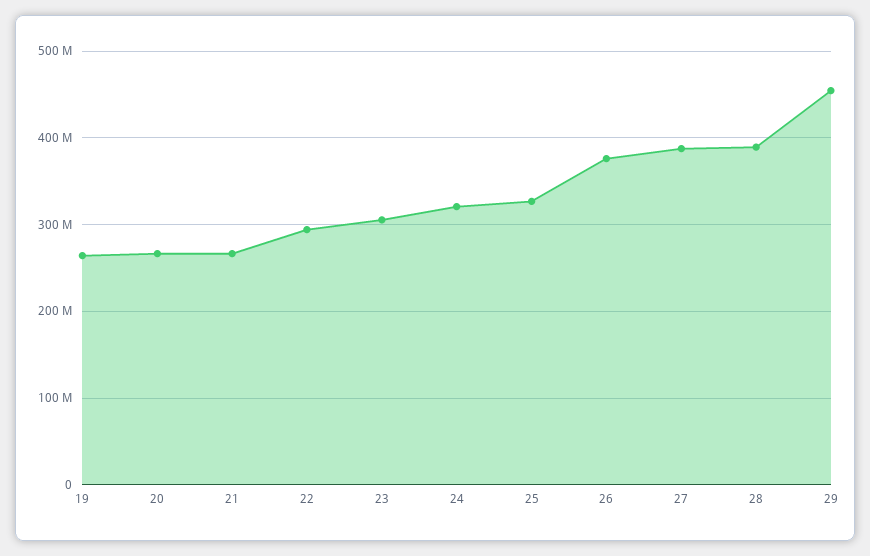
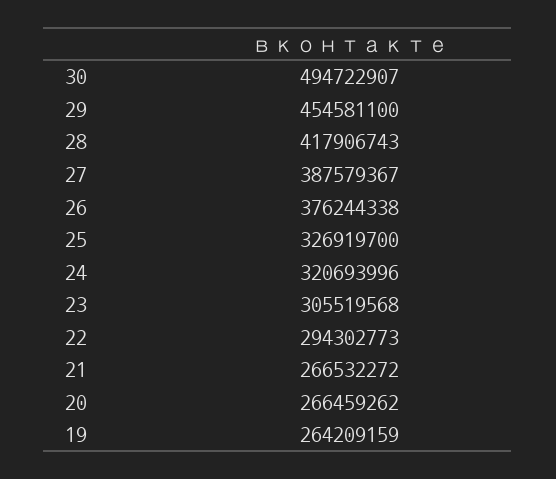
  {
    "19": 264209159,
    "20": 266459262,
    "21": 266532272,
    "22": 294302773,
    "23": 305519568,
    "24": 320693996,
    "25": 326919700,
    "26": 376244338,
    "27": 387579367,
-   "28": 390000000,
+   "28": 417906743,
-   "29": 454581100
+   "29": 454581100,
+   "30": 494722907
  }

